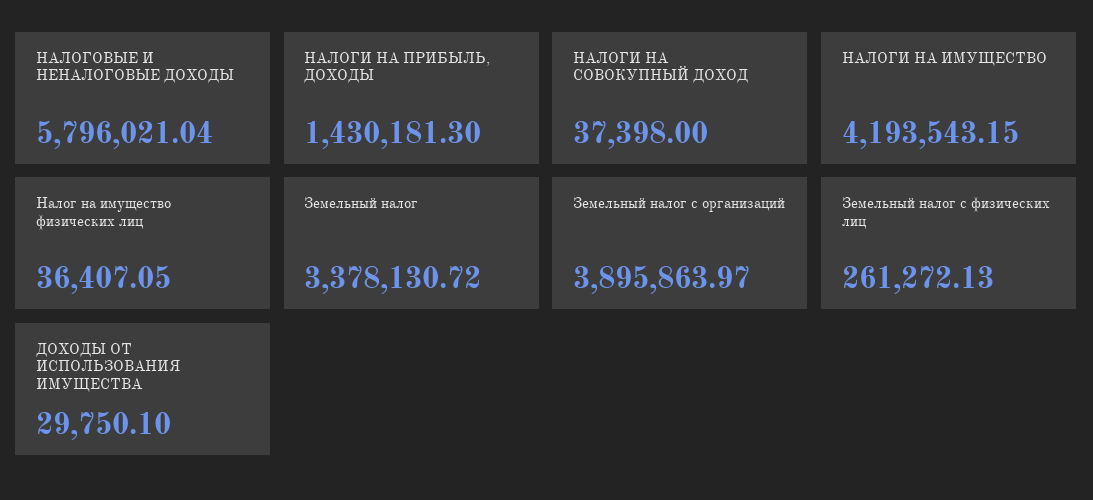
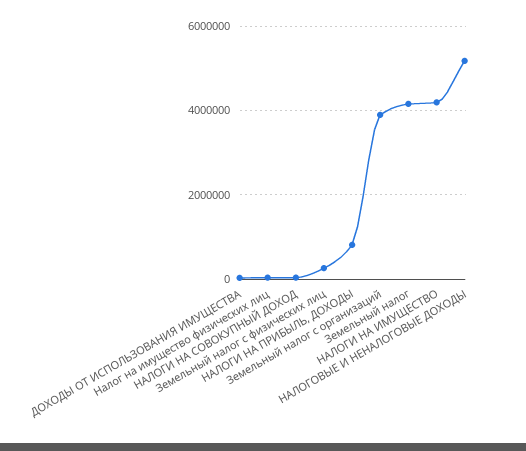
  {
-   "НАЛОГОВЫЕ И НЕНАЛОГОВЫЕ ДОХОДЫ": 5796021.04,
+   "НАЛОГОВЫЕ И НЕНАЛОГОВЫЕ ДОХОДЫ": 5200000,
-   "НАЛОГИ НА ПРИБЫЛЬ, ДОХОДЫ": 1430181.3,
+   "НАЛОГИ НА ПРИБЫЛЬ, ДОХОДЫ": 800000,
    "НАЛОГИ НА СОВОКУПНЫЙ ДОХОД": 37398,
    "НАЛОГИ НА ИМУЩЕСТВО": 4193543.15,
    "Налог на имущество физических лиц": 36407.05,
-   "Земельный налог": 3378130.72,
+   "Земельный налог": 4200000,
    "Земельный налог с организаций": 3895863.97,
    "Земельный налог с физических лиц": 261272.13,
    "ДОХОДЫ ОТ ИСПОЛЬЗОВАНИЯ ИМУЩЕСТВА": 29750.1
  }

